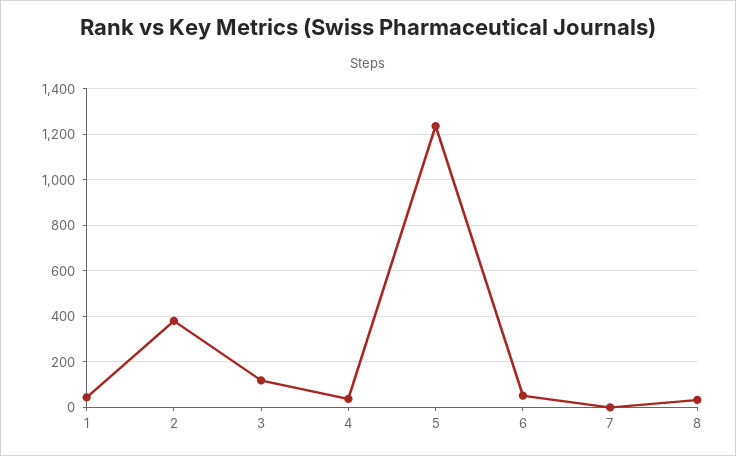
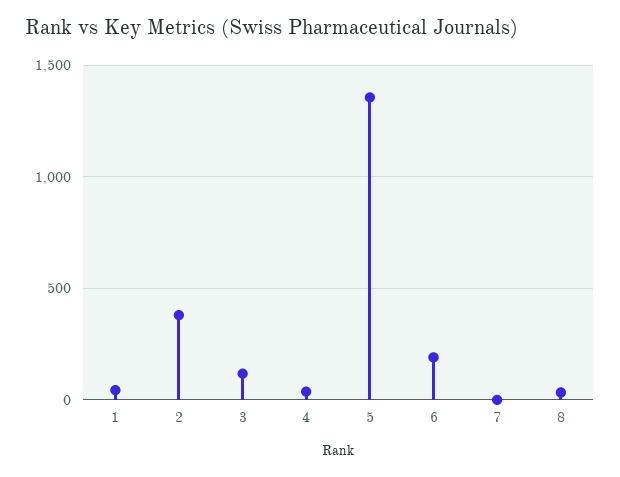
  {
    "1": 50,
    "2": 400,
    "3": 100,
    "4": 50,
-   "5": 1250,
+   "5": 1350,
-   "6": 50,
+   "6": 200,
    "7": 0,
    "8": 50
  }

